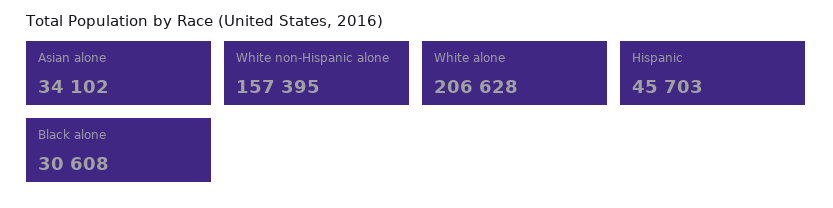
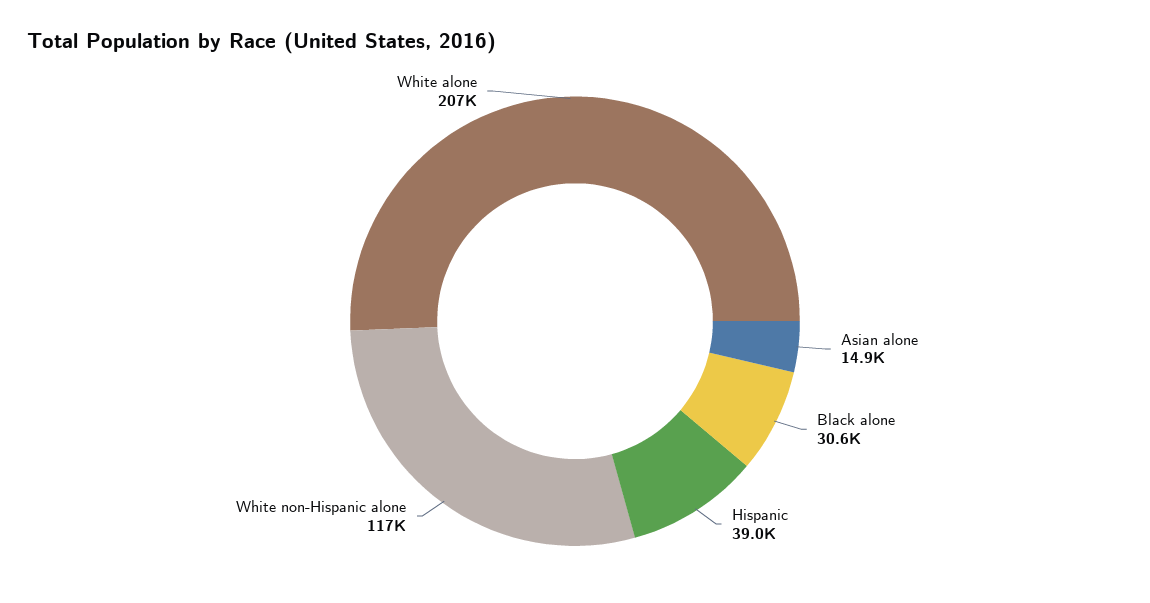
  {
-   "Asian alone": 34102,
+   "Asian alone": 14900,
-   "White non-Hispanic alone": 157395,
+   "White non-Hispanic alone": 117000,
    "White alone": 206628,
-   "Hispanic": 45703,
+   "Hispanic": 39000,
    "Black alone": 30608
  }

